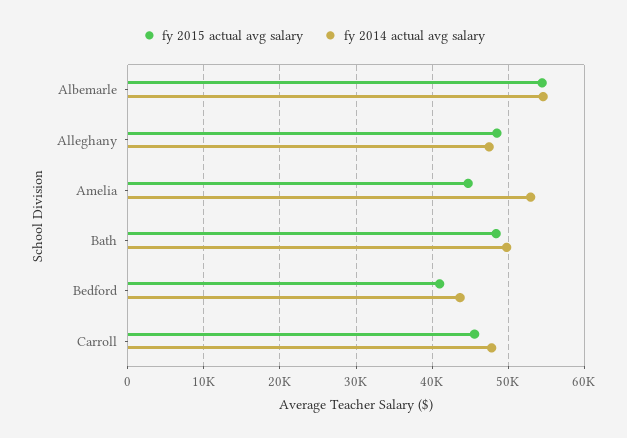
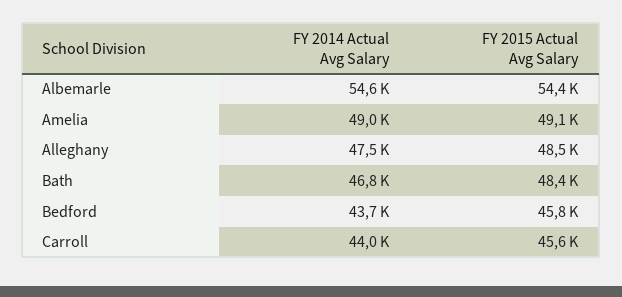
  {
    "fy 2015 actual avg salary": {
      "Albemarle": 54400,
      "Alleghany": 48500,
-     "Amelia": 45000,
+     "Amelia": 49100,
      "Bath": 48400,
-     "Bedford": 41000,
+     "Bedford": 45800,
      "Carroll": 45600
    },
    "fy 2014 actual avg salary": {
      "Albemarle": 54600,
      "Alleghany": 47500,
-     "Amelia": 53000,
+     "Amelia": 49000,
-     "Bath": 50000,
+     "Bath": 46800,
      "Bedford": 43700,
-     "Carroll": 48000
+     "Carroll": 44000
    }
  }

